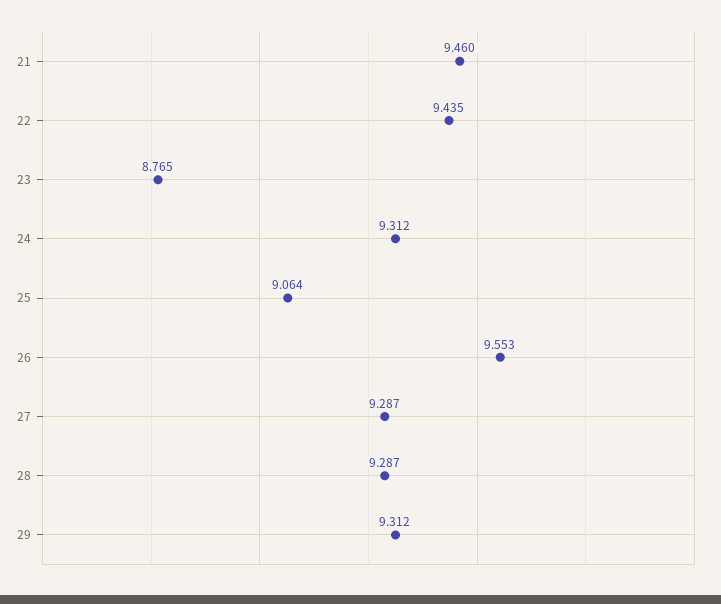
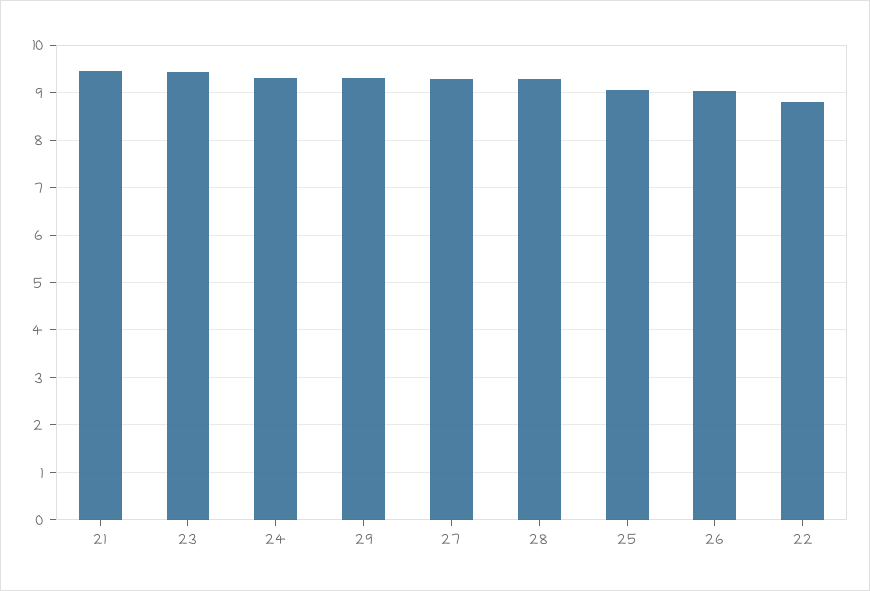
  {
    "21": 9.46,
-   "22": 9.435,
+   "22": 8.8,
-   "23": 8.765,
+   "23": 9.4,
    "24": 9.312,
    "25": 9.064,
-   "26": 9.553,
+   "26": 9,
    "27": 9.287,
    "28": 9.287,
    "29": 9.312
  }

